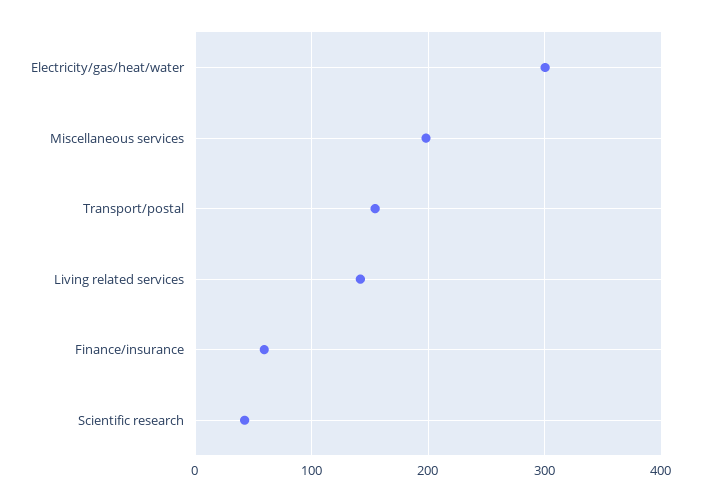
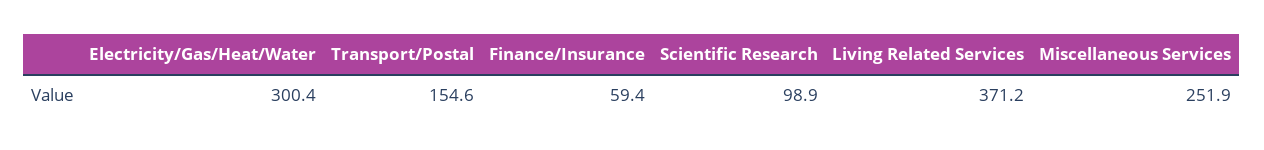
  {
    "Electricity/gas/heat/water": 300.4,
-   "Miscellaneous services": 200,
+   "Miscellaneous services": 251.9,
    "Transport/postal": 154.6,
-   "Living related services": 140,
+   "Living related services": 371.2,
    "Finance/insurance": 59.4,
-   "Scientific research": 40
+   "Scientific research": 98.9
  }

